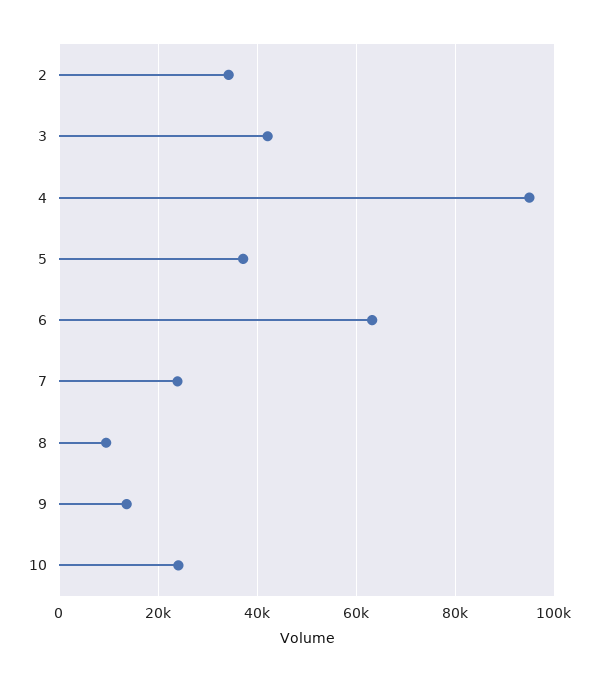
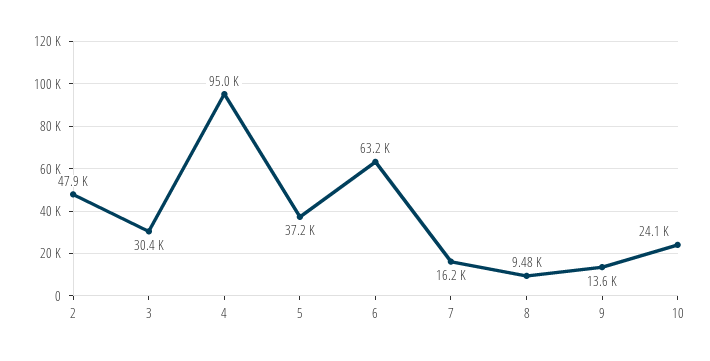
  {
-   "2": 34000,
+   "2": 47900,
-   "3": 42000,
+   "3": 30400,
    "4": 95000,
    "5": 37200,
    "6": 63200,
-   "7": 24000,
+   "7": 16200,
    "8": 9480,
    "9": 13600,
    "10": 24100
  }

